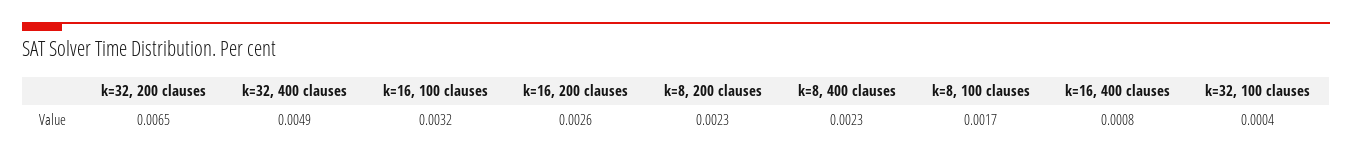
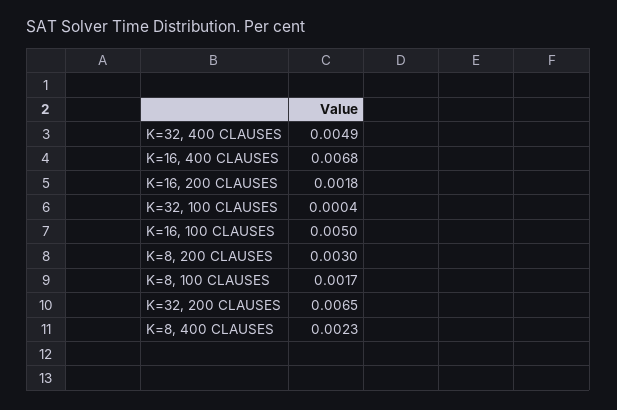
  {
    "k=32, 200 clauses": 0.0065,
    "k=32, 400 clauses": 0.0049,
-   "k=16, 100 clauses": 0.0032,
+   "k=16, 100 clauses": 0.005,
-   "k=16, 200 clauses": 0.0026,
+   "k=16, 200 clauses": 0.0018,
-   "k=8, 200 clauses": 0.0023,
+   "k=8, 200 clauses": 0.003,
    "k=8, 400 clauses": 0.0023,
    "k=8, 100 clauses": 0.0017,
-   "k=16, 400 clauses": 0.0008,
+   "k=16, 400 clauses": 0.0068,
    "k=32, 100 clauses": 0.0004
  }

